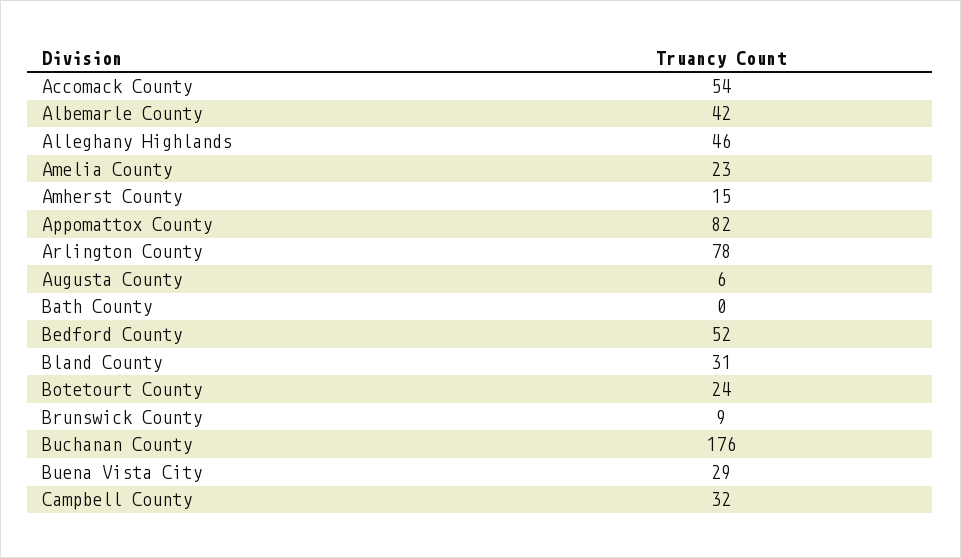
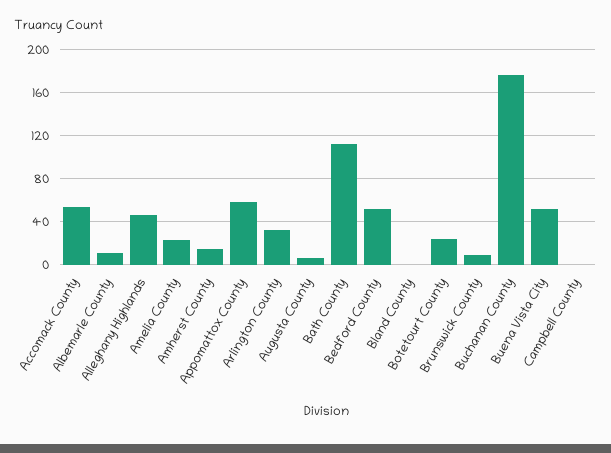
  {
    "Accomack County": 54,
-   "Albemarle County": 42,
+   "Albemarle County": 10,
    "Alleghany Highlands": 46,
    "Amelia County": 23,
    "Amherst County": 15,
-   "Appomattox County": 82,
+   "Appomattox County": 60,
-   "Arlington County": 78,
+   "Arlington County": 30,
    "Augusta County": 6,
-   "Bath County": 0,
+   "Bath County": 110,
    "Bedford County": 52,
-   "Bland County": 31,
+   "Bland County": 0,
    "Botetourt County": 24,
    "Brunswick County": 9,
    "Buchanan County": 176,
-   "Buena Vista City": 29,
+   "Buena Vista City": 50,
-   "Campbell County": 32
+   "Campbell County": 0
  }

